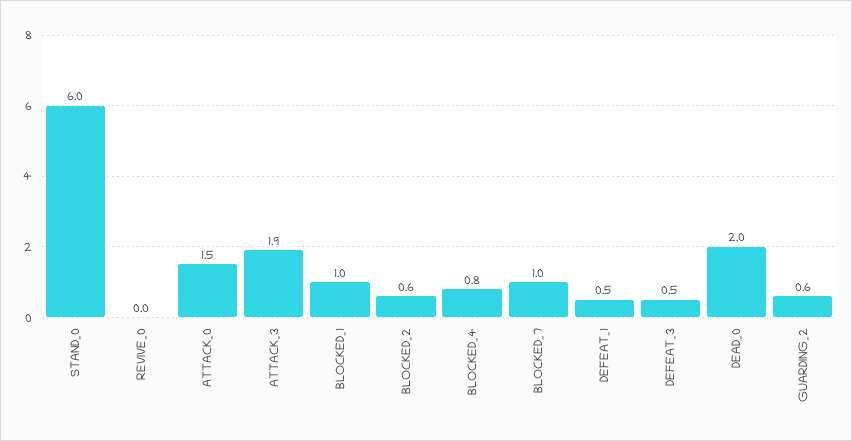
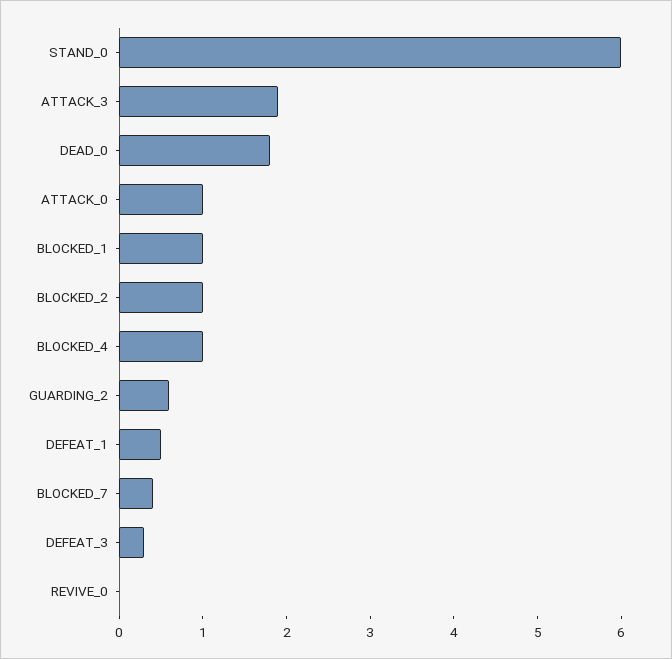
  {
    "STAND_0": 6,
    "REVIVE_0": 0,
-   "ATTACK_0": 1.5,
+   "ATTACK_0": 1,
    "ATTACK_3": 1.9,
    "BLOCKED_1": 1,
-   "BLOCKED_2": 0.6,
+   "BLOCKED_2": 1,
-   "BLOCKED_4": 0.8,
+   "BLOCKED_4": 1,
-   "BLOCKED_7": 1,
+   "BLOCKED_7": 0.4,
    "DEFEAT_1": 0.5,
-   "DEFEAT_3": 0.5,
+   "DEFEAT_3": 0.3,
-   "DEAD_0": 2,
+   "DEAD_0": 1.8,
    "GUARDING_2": 0.6
  }

